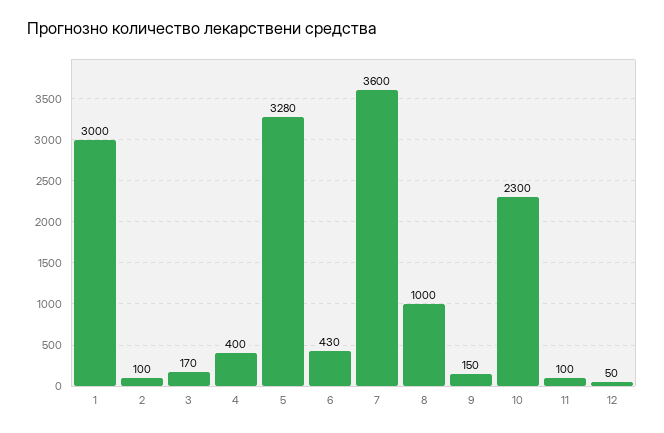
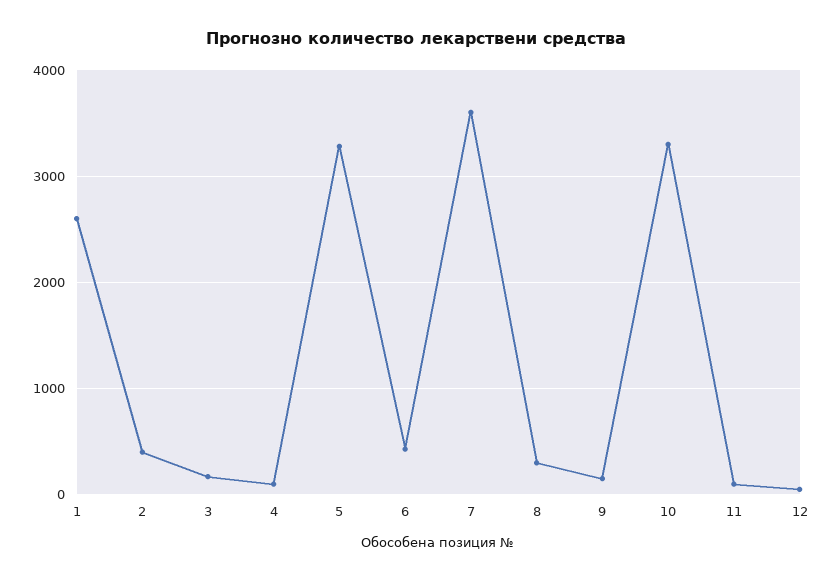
  {
-   "1": 3000,
+   "1": 2600,
-   "2": 100,
+   "2": 400,
    "3": 170,
-   "4": 400,
+   "4": 100,
    "5": 3280,
    "6": 430,
    "7": 3600,
-   "8": 1000,
+   "8": 300,
    "9": 150,
-   "10": 2300,
+   "10": 3300,
    "11": 100,
    "12": 50
  }

